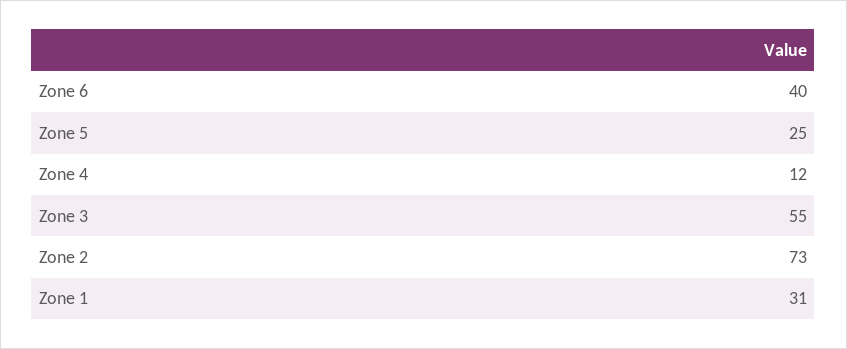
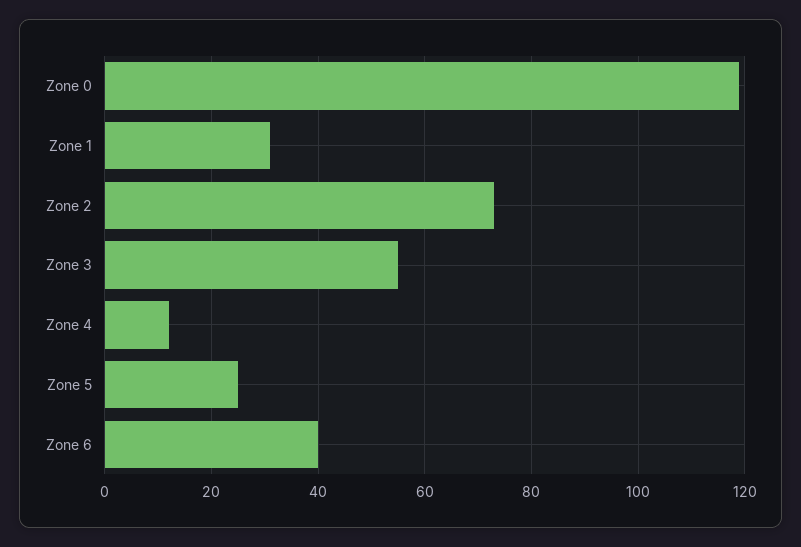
  {
    "Zone 6": 40,
    "Zone 5": 25,
    "Zone 4": 12,
    "Zone 3": 55,
    "Zone 2": 73,
-   "Zone 1": 31
+   "Zone 1": 31,
+   "Zone 0": 120
  }

